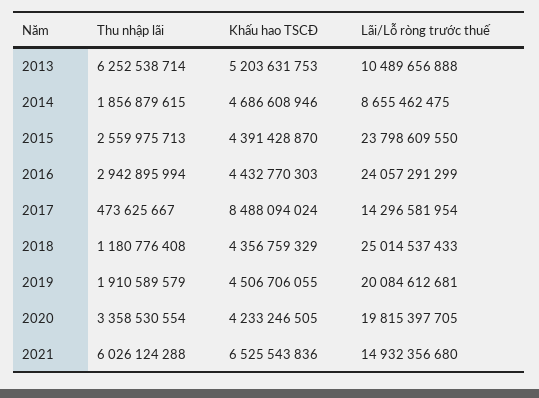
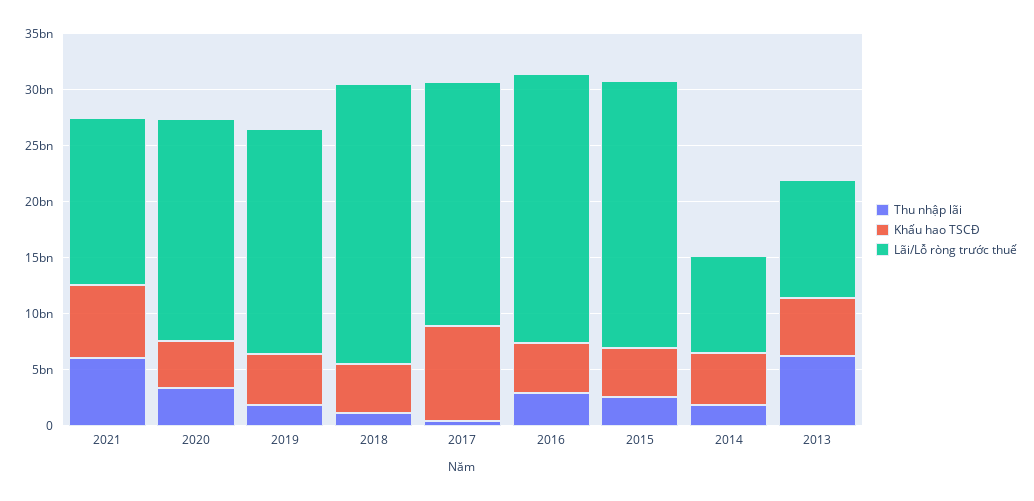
  {
    "Thu nhập lãi": {
      "2013": 6252538714,
      "2014": 1856879615,
      "2015": 2559975713,
      "2016": 2942895994,
      "2017": 473625667,
      "2018": 1180776408,
      "2019": 1910589579,
      "2020": 3358530554,
      "2021": 6026124288
    },
    "Khấu hao TSCĐ": {
      "2013": 5203631753,
      "2014": 4686608946,
      "2015": 4391428870,
      "2016": 4432770303,
      "2017": 8488094024,
      "2018": 4356759329,
      "2019": 4506706055,
      "2020": 4233246505,
      "2021": 6525543836
    },
    "Lãi/Lỗ ròng trước thuế": {
      "2013": 10489656888,
      "2014": 8655462475,
      "2015": 23798609550,
      "2016": 24057291299,
-     "2017": 14296581954,
+     "2017": 22000000000,
      "2018": 25014537433,
      "2019": 20084612681,
      "2020": 19815397705,
      "2021": 14932356680
    }
  }

